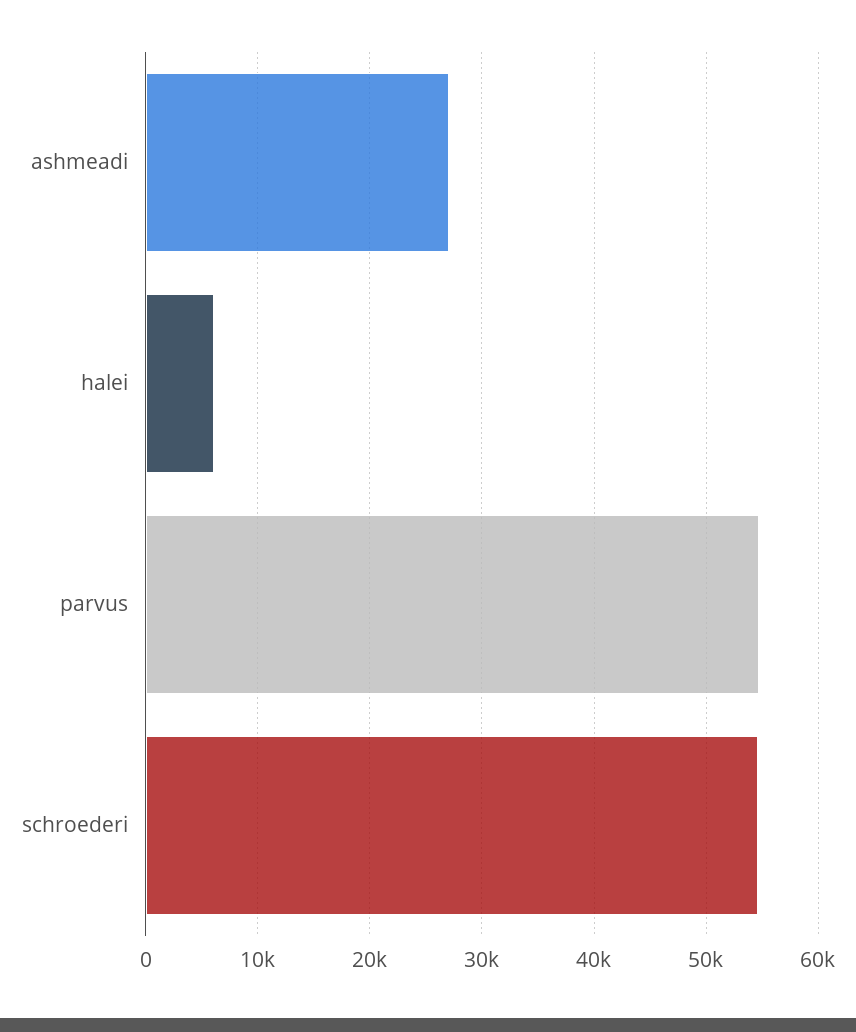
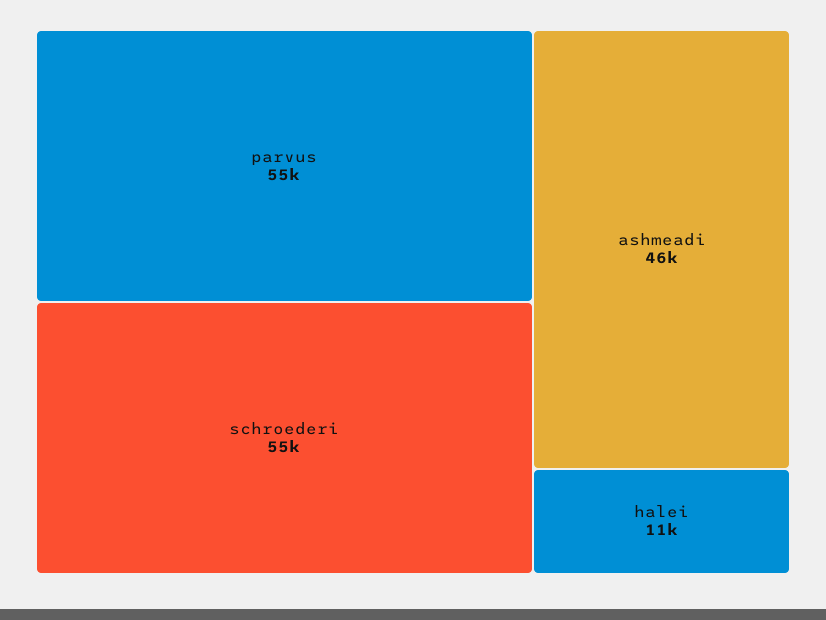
  {
-   "ashmeadi": 27000,
+   "ashmeadi": 46000,
-   "halei": 6000,
+   "halei": 11000,
    "parvus": 55000,
    "schroederi": 55000
  }

